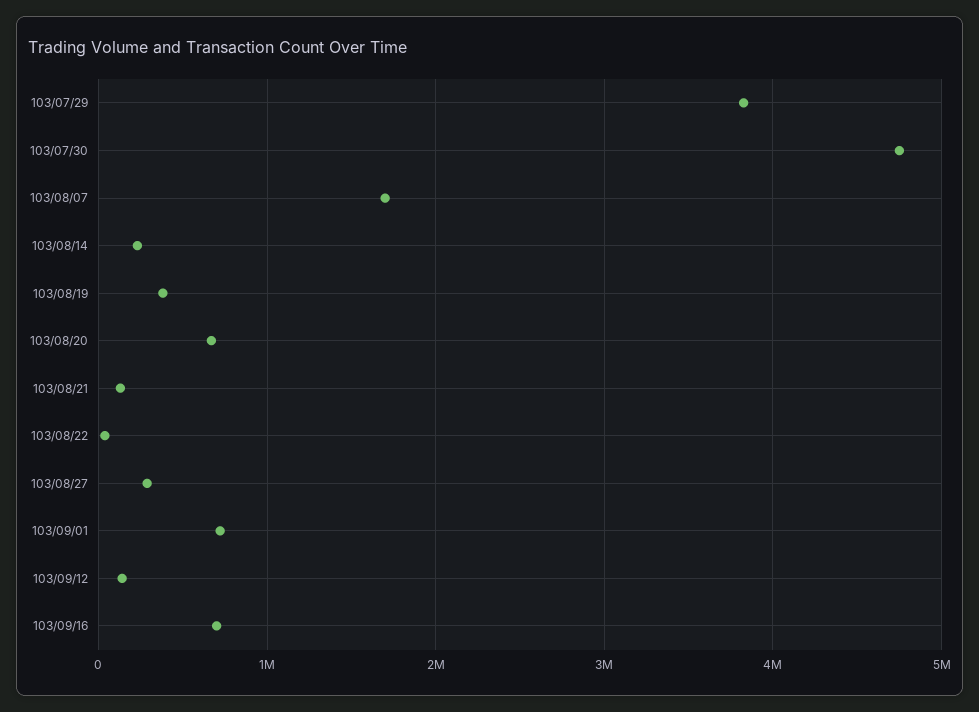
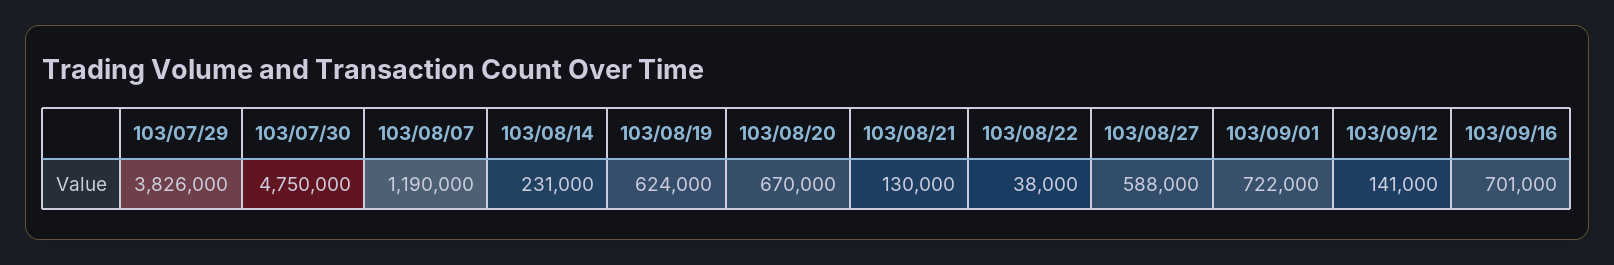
  {
    "103/07/29": 3826000,
    "103/07/30": 4750000,
-   "103/08/07": 1700000,
+   "103/08/07": 1190000,
    "103/08/14": 231000,
-   "103/08/19": 400000,
+   "103/08/19": 624000,
    "103/08/20": 670000,
    "103/08/21": 130000,
    "103/08/22": 38000,
-   "103/08/27": 300000,
+   "103/08/27": 588000,
    "103/09/01": 722000,
    "103/09/12": 141000,
    "103/09/16": 701000
  }

